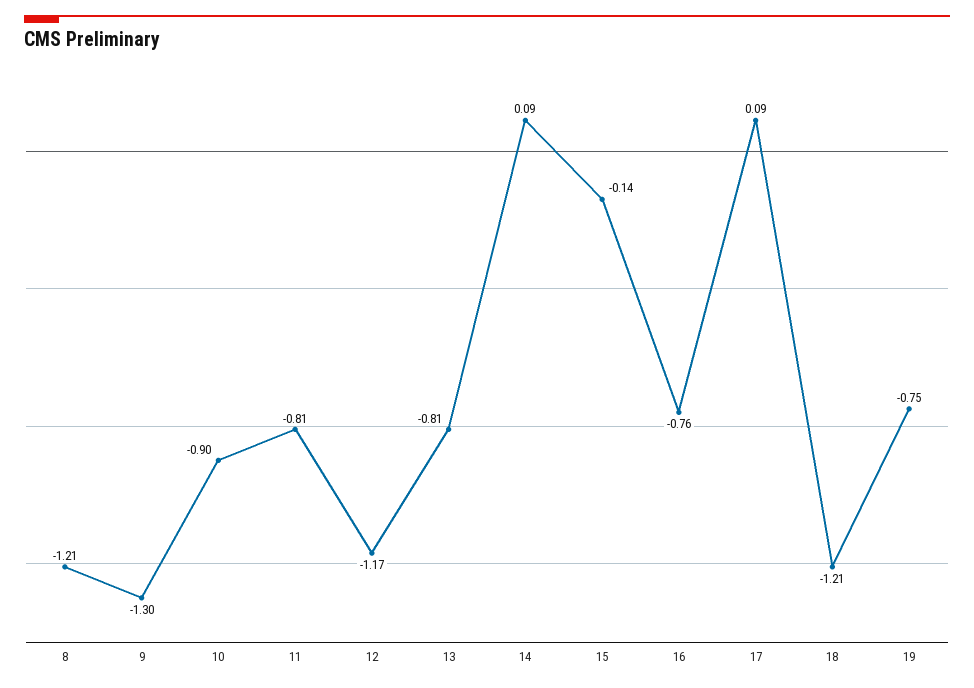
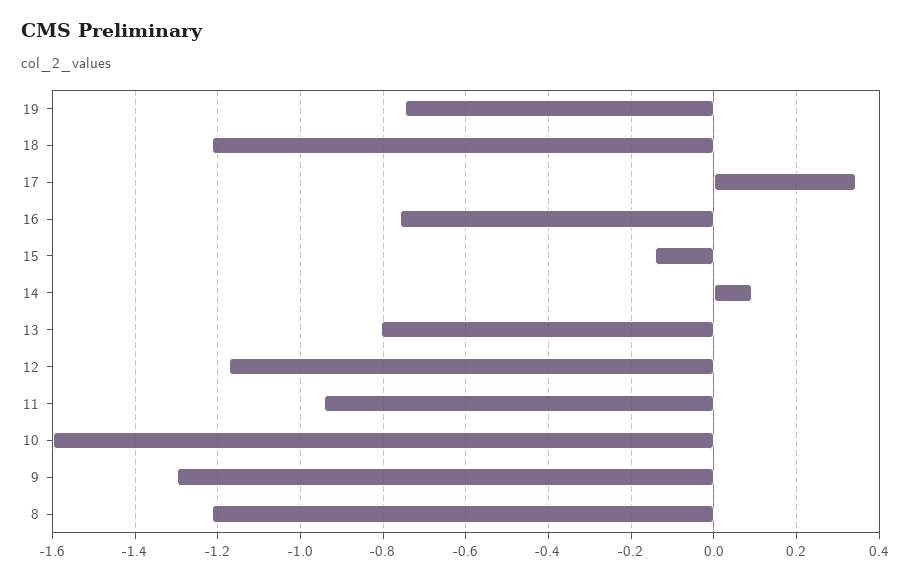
  {
    "8": -1.21,
    "9": -1.3,
-   "10": -0.9,
+   "10": -1.6,
-   "11": -0.81,
+   "11": -0.94,
    "12": -1.17,
    "13": -0.81,
    "14": 0.09,
    "15": -0.14,
    "16": -0.76,
-   "17": 0.09,
+   "17": 0.34,
    "18": -1.21,
    "19": -0.75
  }

